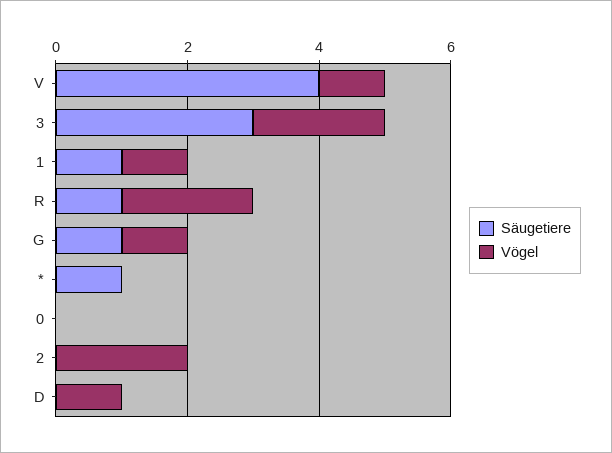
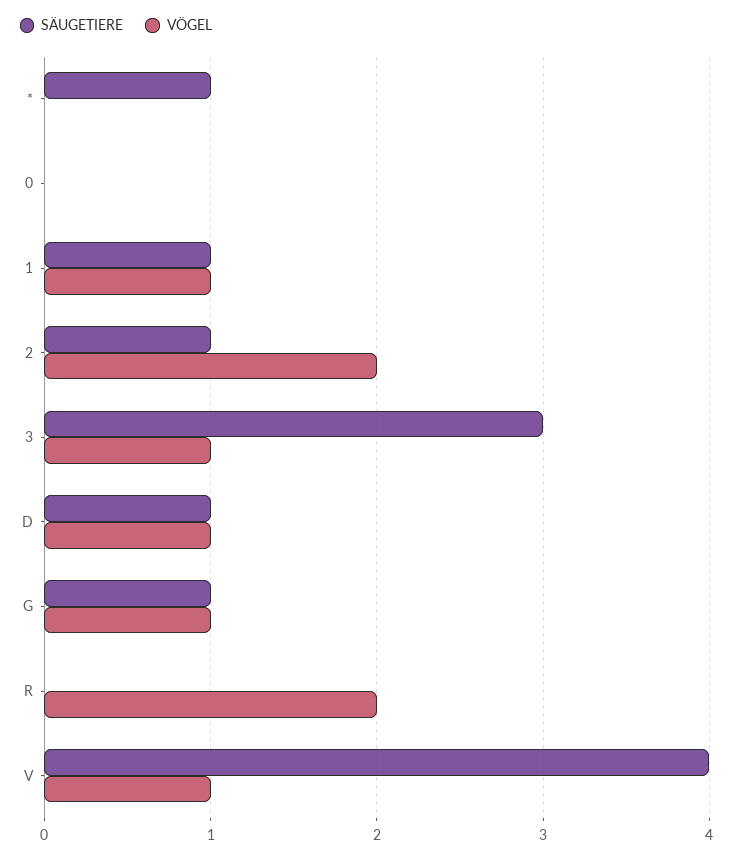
  {
    "Säugetiere": {
      "V": 4,
      "3": 3,
      "1": 1,
-     "R": 1,
+     "R": 0,
      "G": 1,
      "*": 1,
      "0": 0,
-     "2": 0,
+     "2": 1,
-     "D": 0
+     "D": 1
    },
    "Vögel": {
      "V": 1,
-     "3": 2,
+     "3": 1,
      "1": 1,
      "R": 2,
      "G": 1,
      "*": 0,
      "0": 0,
      "2": 2,
      "D": 1
    }
  }

